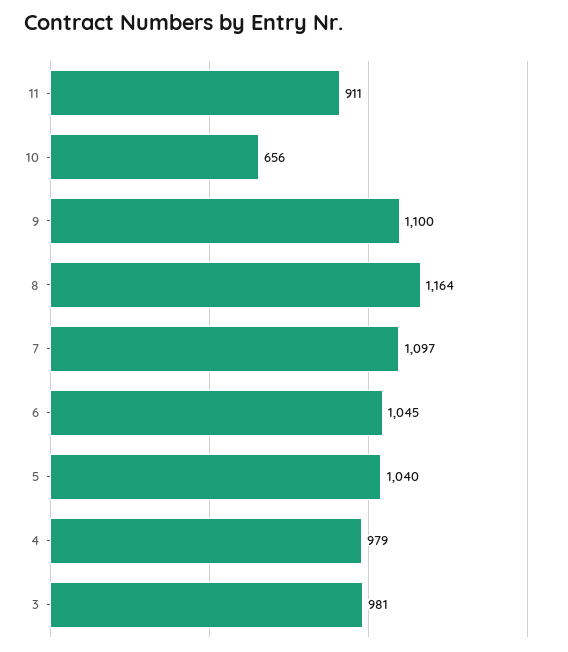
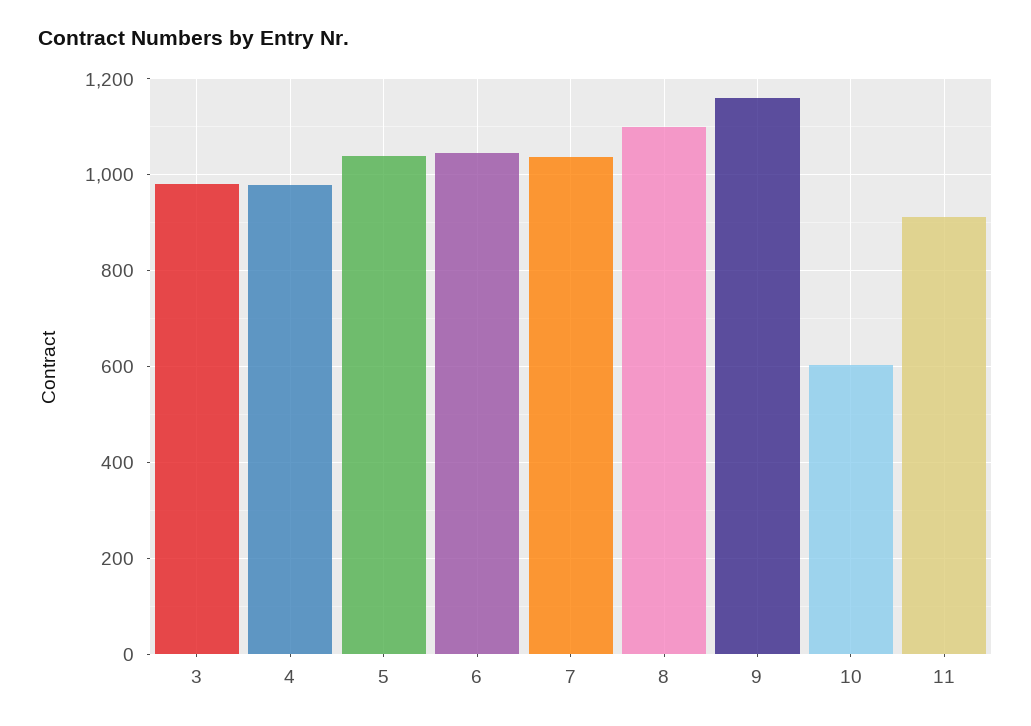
  {
    "11": 911,
-   "10": 656,
+   "10": 600,
-   "9": 1100,
+   "9": 1160,
-   "8": 1164,
+   "8": 1100,
-   "7": 1097,
+   "7": 1040,
    "6": 1045,
    "5": 1040,
    "4": 979,
    "3": 981
  }

